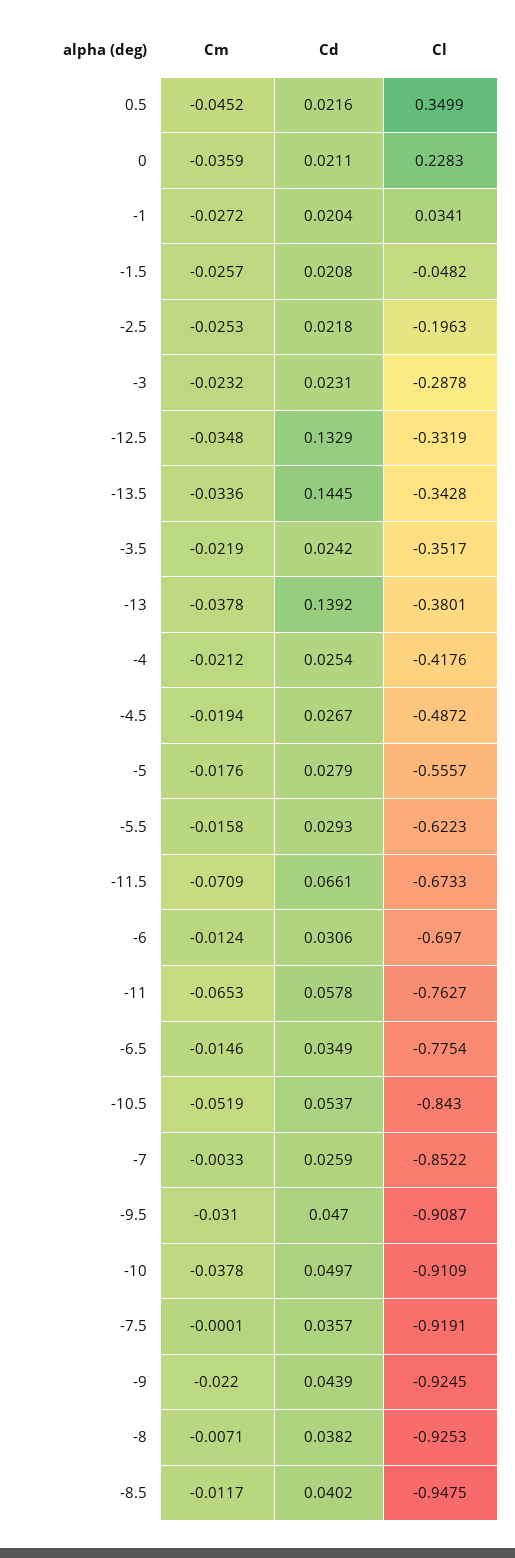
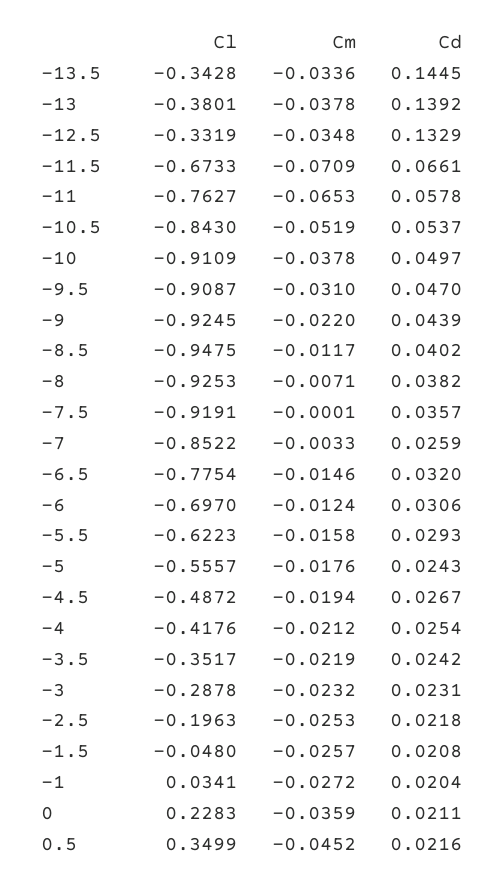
  {
    "Cm": {
      "0.5": -0.0452,
      "0": -0.0359,
      "-1": -0.0272,
      "-1.5": -0.0257,
      "-2.5": -0.0253,
      "-3": -0.0232,
      "-12.5": -0.0348,
      "-13.5": -0.0336,
      "-3.5": -0.0219,
      "-13": -0.0378,
      "-4": -0.0212,
      "-4.5": -0.0194,
      "-5": -0.0176,
      "-5.5": -0.0158,
      "-11.5": -0.0709,
      "-6": -0.0124,
      "-11": -0.0653,
      "-6.5": -0.0146,
      "-10.5": -0.0519,
      "-7": -0.0033,
      "-9.5": -0.031,
      "-10": -0.0378,
      "-7.5": -0.0001,
      "-9": -0.022,
      "-8": -0.0071,
      "-8.5": -0.0117
    },
    "Cd": {
      "0.5": 0.0216,
      "0": 0.0211,
      "-1": 0.0204,
      "-1.5": 0.0208,
      "-2.5": 0.0218,
      "-3": 0.0231,
      "-12.5": 0.1329,
      "-13.5": 0.1445,
      "-3.5": 0.0242,
      "-13": 0.1392,
      "-4": 0.0254,
      "-4.5": 0.0267,
-     "-5": 0.0279,
+     "-5": 0.0243,
      "-5.5": 0.0293,
      "-11.5": 0.0661,
      "-6": 0.0306,
      "-11": 0.0578,
-     "-6.5": 0.0349,
+     "-6.5": 0.032,
      "-10.5": 0.0537,
      "-7": 0.0259,
      "-9.5": 0.047,
      "-10": 0.0497,
      "-7.5": 0.0357,
      "-9": 0.0439,
      "-8": 0.0382,
      "-8.5": 0.0402
    },
    "Cl": {
      "0.5": 0.3499,
      "0": 0.2283,
      "-1": 0.0341,
-     "-1.5": -0.0482,
+     "-1.5": -0.048,
      "-2.5": -0.1963,
      "-3": -0.2878,
      "-12.5": -0.3319,
      "-13.5": -0.3428,
      "-3.5": -0.3517,
      "-13": -0.3801,
      "-4": -0.4176,
      "-4.5": -0.4872,
      "-5": -0.5557,
      "-5.5": -0.6223,
      "-11.5": -0.6733,
      "-6": -0.697,
      "-11": -0.7627,
      "-6.5": -0.7754,
      "-10.5": -0.843,
      "-7": -0.8522,
      "-9.5": -0.9087,
      "-10": -0.9109,
      "-7.5": -0.9191,
      "-9": -0.9245,
      "-8": -0.9253,
      "-8.5": -0.9475
    }
  }

